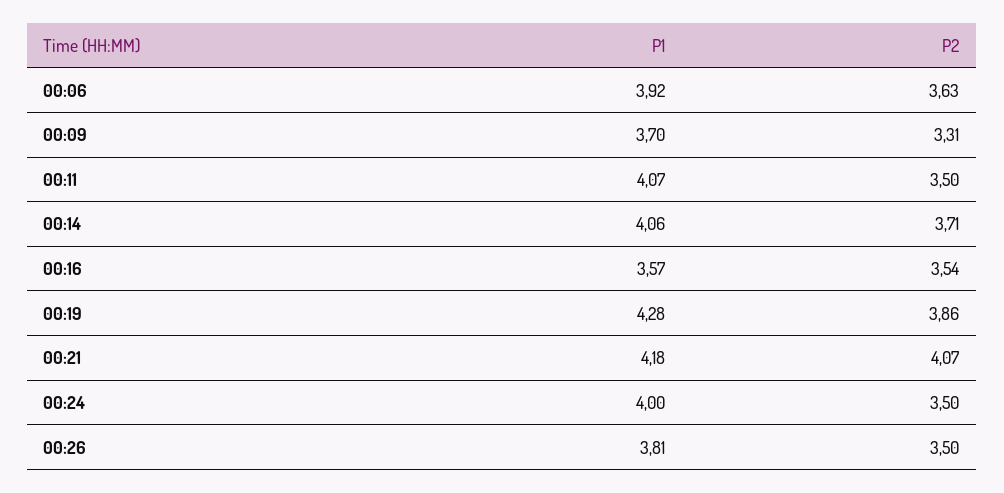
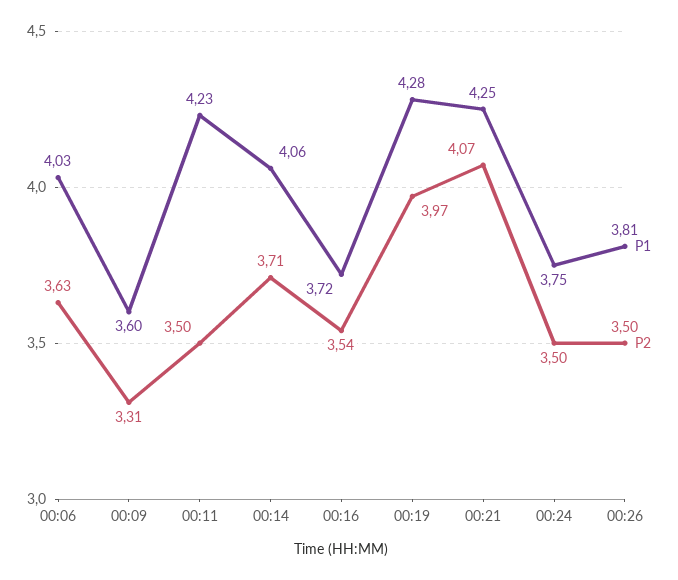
  {
    "P1": {
-     "00:06": 3.92,
+     "00:06": 4.03,
-     "00:09": 3.7,
+     "00:09": 3.6,
-     "00:11": 4.07,
+     "00:11": 4.23,
      "00:14": 4.06,
-     "00:16": 3.57,
+     "00:16": 3.72,
      "00:19": 4.28,
-     "00:21": 4.18,
+     "00:21": 4.25,
-     "00:24": 4,
+     "00:24": 3.75,
      "00:26": 3.81
    },
    "P2": {
      "00:06": 3.63,
      "00:09": 3.31,
      "00:11": 3.5,
      "00:14": 3.71,
      "00:16": 3.54,
-     "00:19": 3.86,
+     "00:19": 3.97,
      "00:21": 4.07,
      "00:24": 3.5,
      "00:26": 3.5
    }
  }

